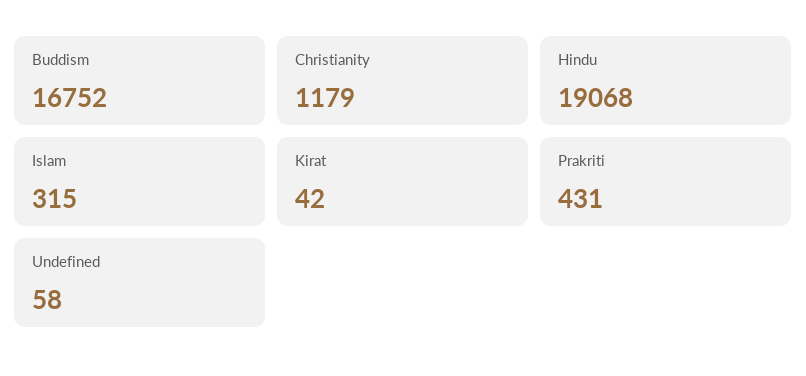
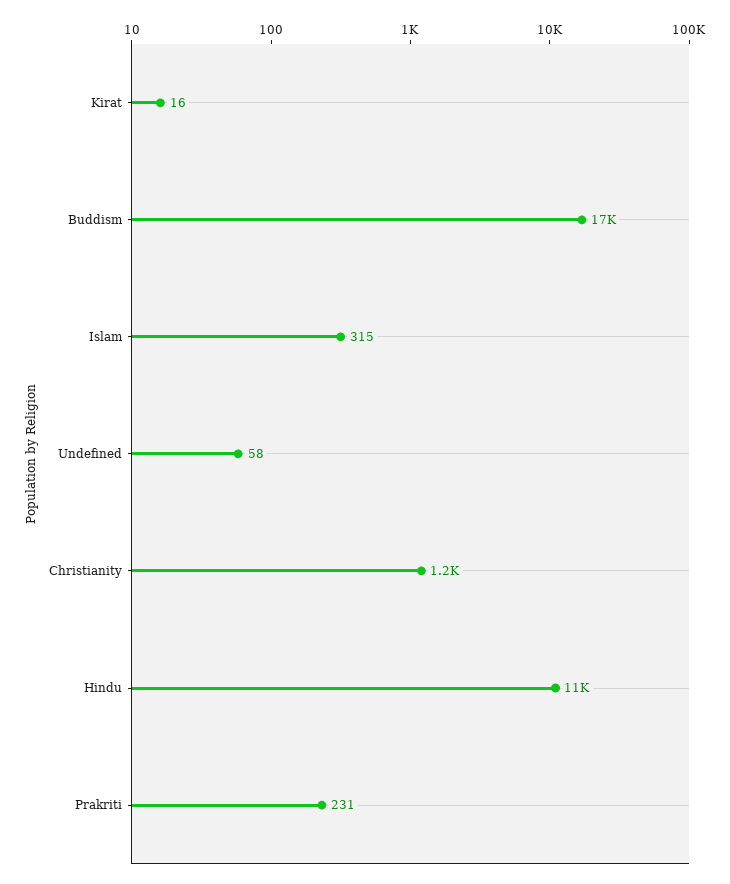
  {
    "Buddism": 16752,
    "Christianity": 1179,
-   "Hindu": 19068,
+   "Hindu": 11000,
    "Islam": 315,
-   "Kirat": 42,
+   "Kirat": 16,
-   "Prakriti": 431,
+   "Prakriti": 231,
    "Undefined": 58
  }

